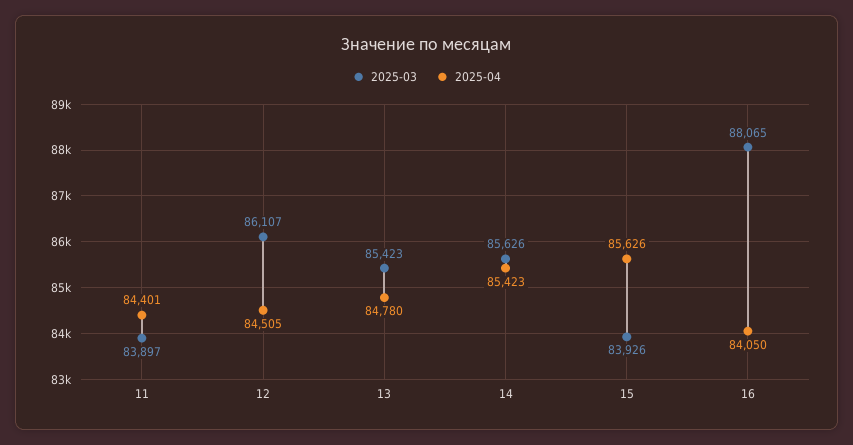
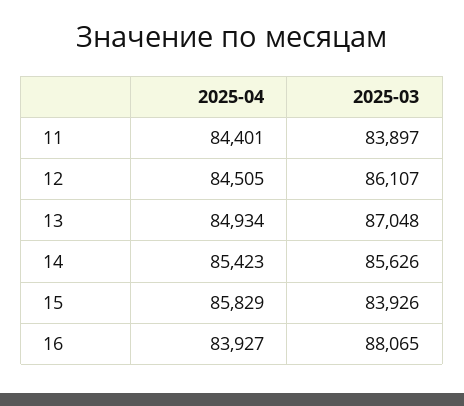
  {
    "2025-03": {
      "11": 83897,
      "12": 86107,
-     "13": 85423,
+     "13": 87048,
      "14": 85626,
      "15": 83926,
      "16": 88065
    },
    "2025-04": {
      "11": 84401,
      "12": 84505,
-     "13": 84780,
+     "13": 84934,
      "14": 85423,
-     "15": 85626,
+     "15": 85829,
-     "16": 84050
+     "16": 83927
    }
  }

